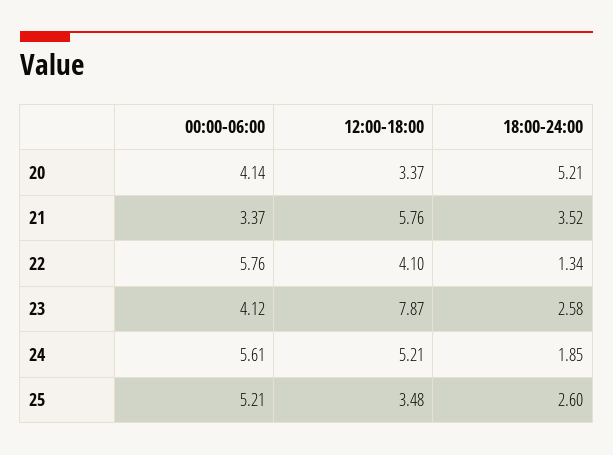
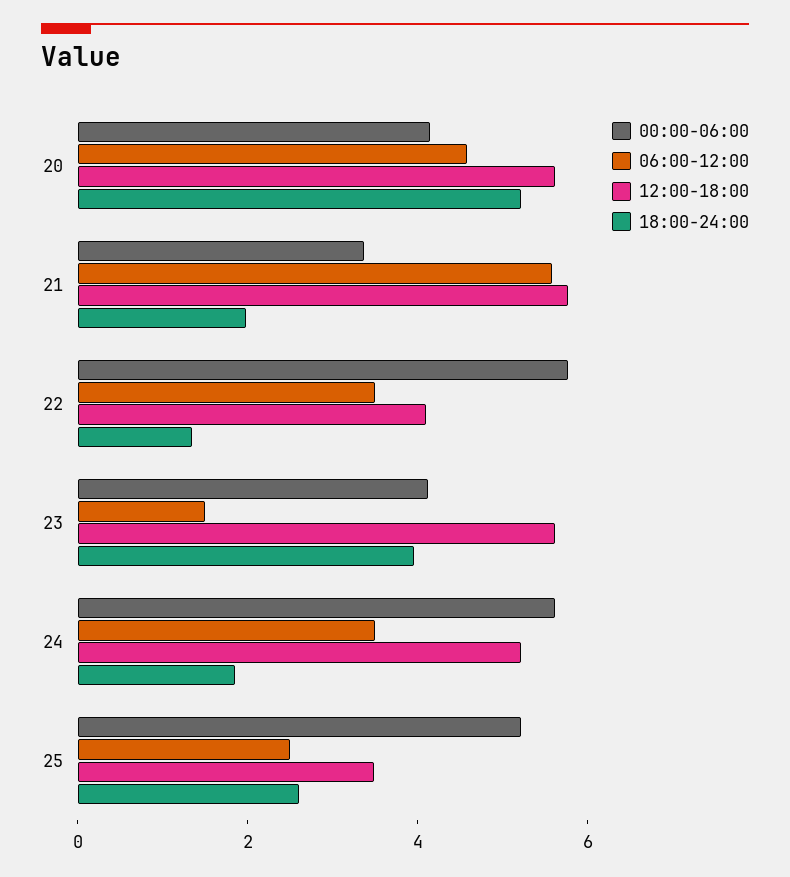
  {
    "00:00-06:00": {
      "20": 4.14,
      "21": 3.37,
      "22": 5.76,
      "23": 4.12,
      "24": 5.61,
      "25": 5.21
    },
    "12:00-18:00": {
-     "20": 3.37,
+     "20": 5.5,
      "21": 5.76,
      "22": 4.1,
-     "23": 7.87,
+     "23": 5.5,
      "24": 5.21,
      "25": 3.48
    },
    "18:00-24:00": {
      "20": 5.21,
-     "21": 3.52,
+     "21": 2,
      "22": 1.34,
-     "23": 2.58,
+     "23": 4,
      "24": 1.85,
      "25": 2.6
-   }
+   },
+   "06:00-12:00": {
+     "20": 4.5,
+     "21": 5.5,
+     "22": 3.5,
+     "23": 1.5,
+     "24": 3.5,
+     "25": 2.5
+   }
  }

